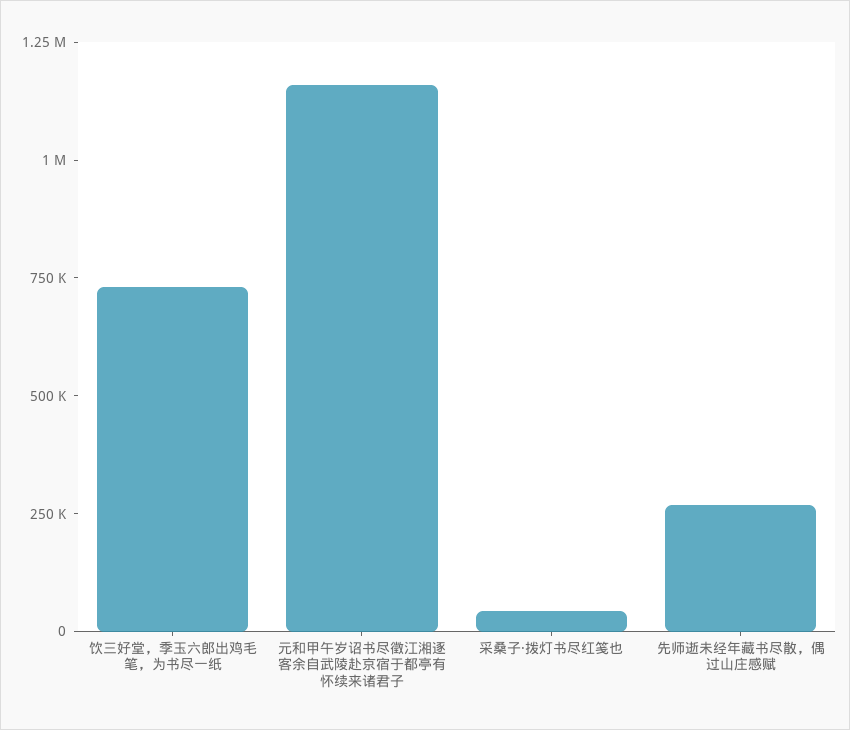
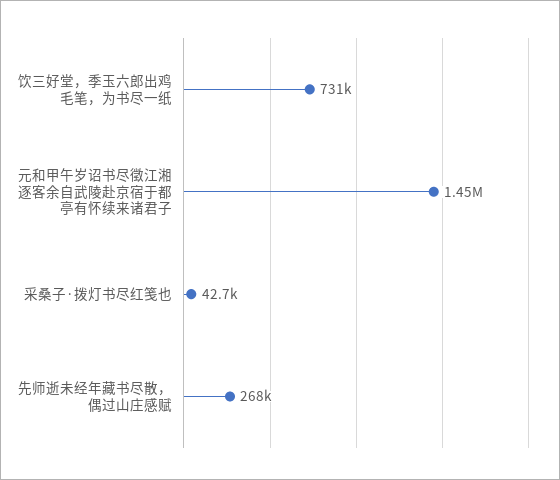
  {
    "饮三好堂，季玉六郎出鸡毛笔，为书尽一纸": 731000,
-   "元和甲午岁诏书尽徵江湘逐客余自武陵赴京宿于都亭有怀续来诸君子": 1150000,
+   "元和甲午岁诏书尽徵江湘逐客余自武陵赴京宿于都亭有怀续来诸君子": 1450000,
    "采桑子·拨灯书尽红笺也": 42700,
    "先师逝未经年藏书尽散，偶过山庄感赋": 268000
  }

